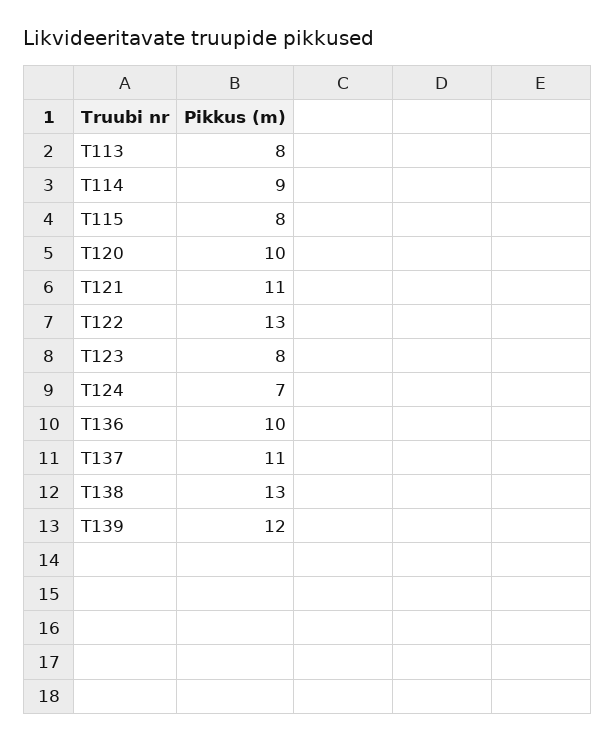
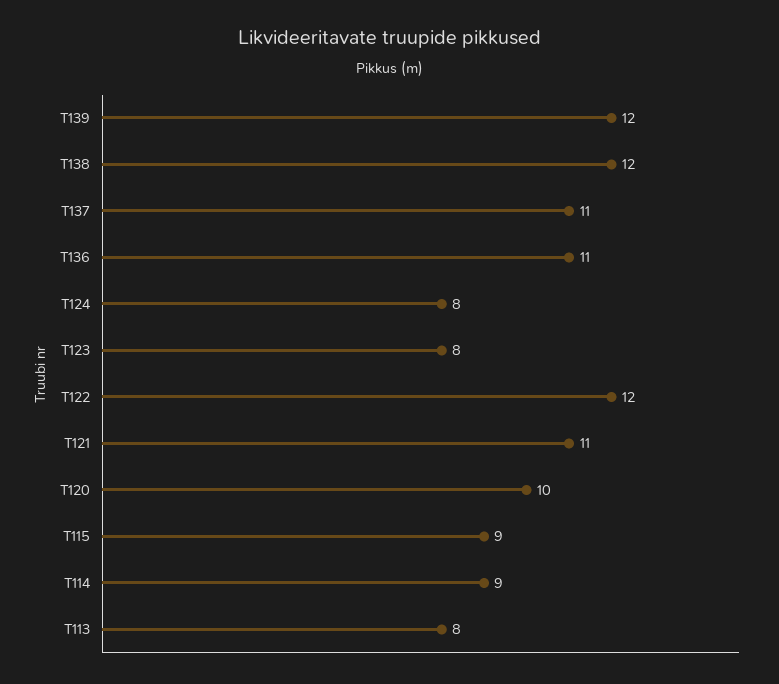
  {
    "T113": 8,
    "T114": 9,
-   "T115": 8,
+   "T115": 9,
    "T120": 10,
    "T121": 11,
-   "T122": 13,
+   "T122": 12,
    "T123": 8,
-   "T124": 7,
+   "T124": 8,
-   "T136": 10,
+   "T136": 11,
    "T137": 11,
-   "T138": 13,
+   "T138": 12,
    "T139": 12
  }

